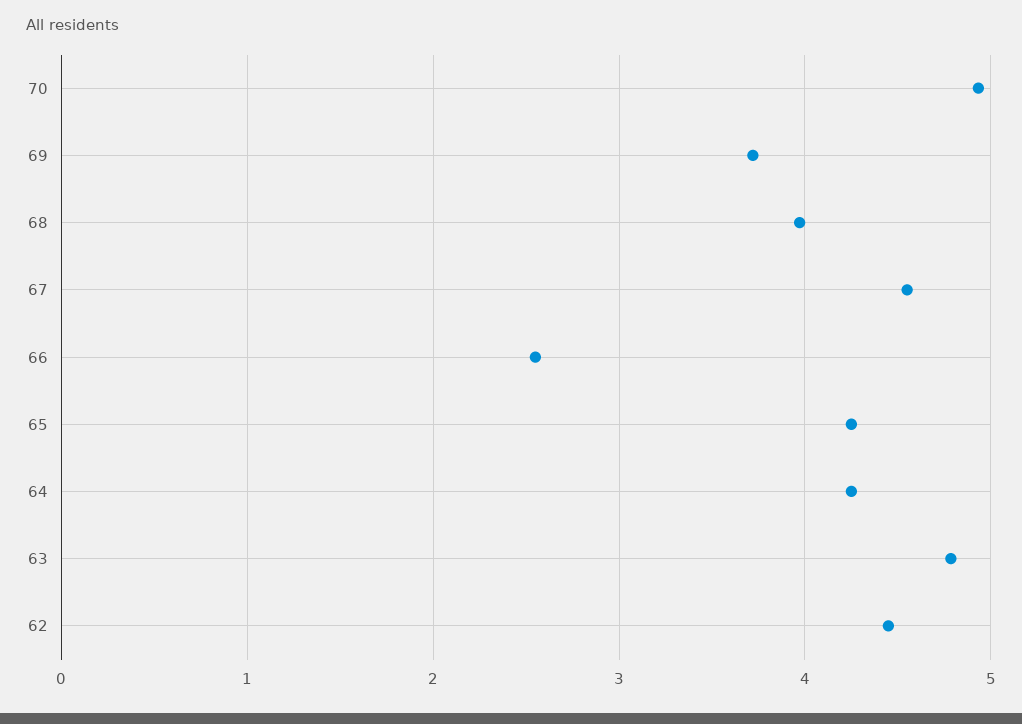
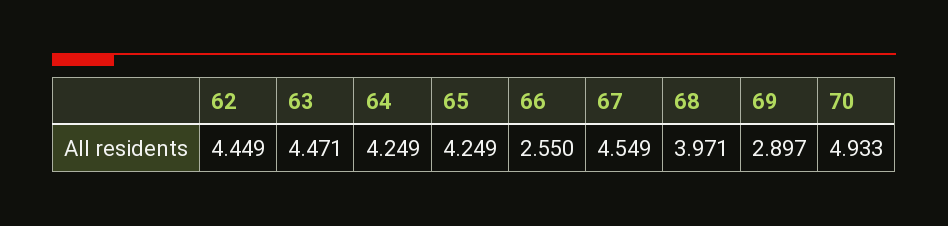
  {
    "70": 4.933,
-   "69": 3.7,
+   "69": 2.897,
    "68": 3.971,
    "67": 4.549,
    "66": 2.55,
    "65": 4.249,
    "64": 4.249,
-   "63": 4.8,
+   "63": 4.471,
    "62": 4.449
  }

